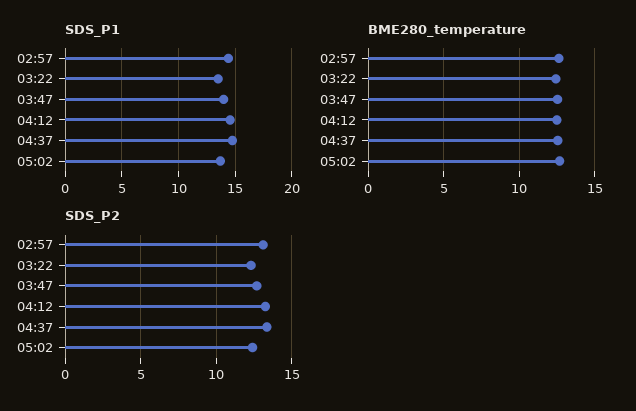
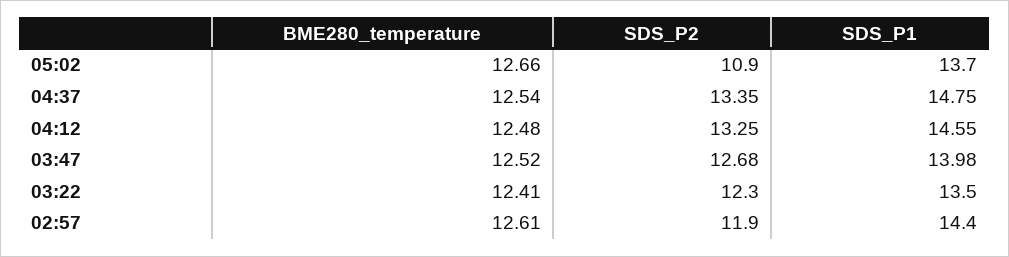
  {
    "SDS_P1": {
      "02:57": 14.4,
      "03:22": 13.5,
      "03:47": 13.98,
      "04:12": 14.55,
      "04:37": 14.75,
      "05:02": 13.7
    },
    "BME280_temperature": {
      "02:57": 12.61,
      "03:22": 12.41,
      "03:47": 12.52,
      "04:12": 12.48,
      "04:37": 12.54,
      "05:02": 12.66
    },
    "SDS_P2": {
-     "02:57": 13,
+     "02:57": 11.9,
      "03:22": 12.3,
      "03:47": 12.68,
      "04:12": 13.25,
      "04:37": 13.35,
-     "05:02": 12.5
+     "05:02": 10.9
    }
  }

